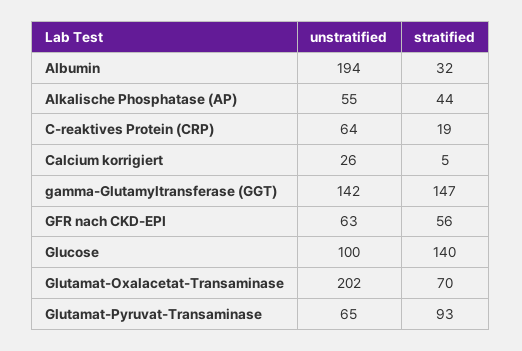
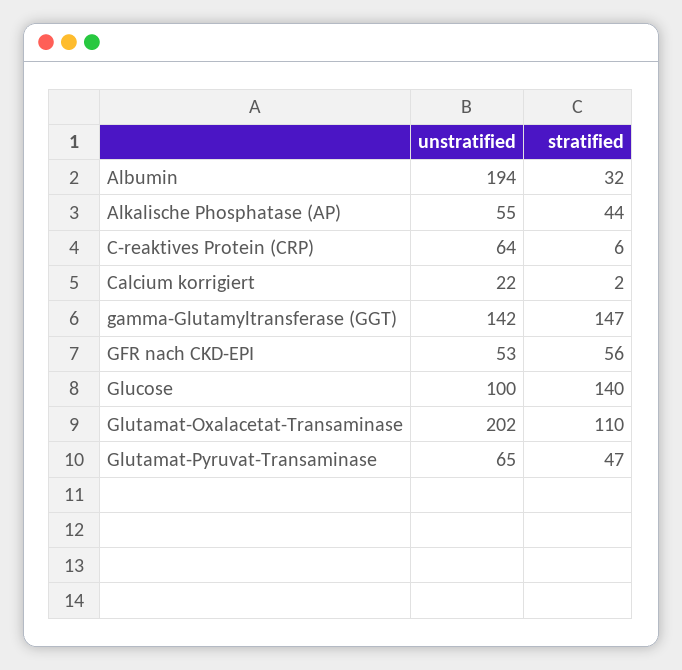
  {
    "unstratified": {
      "Albumin": 194,
      "Alkalische Phosphatase (AP)": 55,
      "C-reaktives Protein (CRP)": 64,
-     "Calcium korrigiert": 26,
+     "Calcium korrigiert": 22,
      "gamma-Glutamyltransferase (GGT)": 142,
-     "GFR nach CKD-EPI": 63,
+     "GFR nach CKD-EPI": 53,
      "Glucose": 100,
      "Glutamat-Oxalacetat-Transaminase": 202,
      "Glutamat-Pyruvat-Transaminase": 65
    },
    "stratified": {
      "Albumin": 32,
      "Alkalische Phosphatase (AP)": 44,
-     "C-reaktives Protein (CRP)": 19,
+     "C-reaktives Protein (CRP)": 6,
-     "Calcium korrigiert": 5,
+     "Calcium korrigiert": 2,
      "gamma-Glutamyltransferase (GGT)": 147,
      "GFR nach CKD-EPI": 56,
      "Glucose": 140,
-     "Glutamat-Oxalacetat-Transaminase": 70,
+     "Glutamat-Oxalacetat-Transaminase": 110,
-     "Glutamat-Pyruvat-Transaminase": 93
+     "Glutamat-Pyruvat-Transaminase": 47
    }
  }

